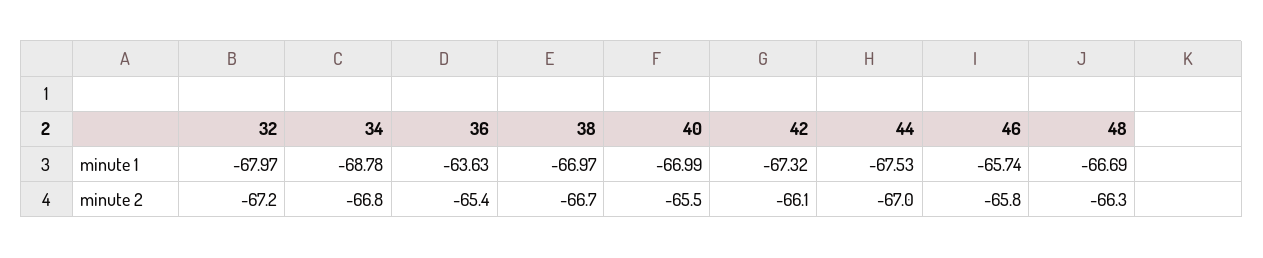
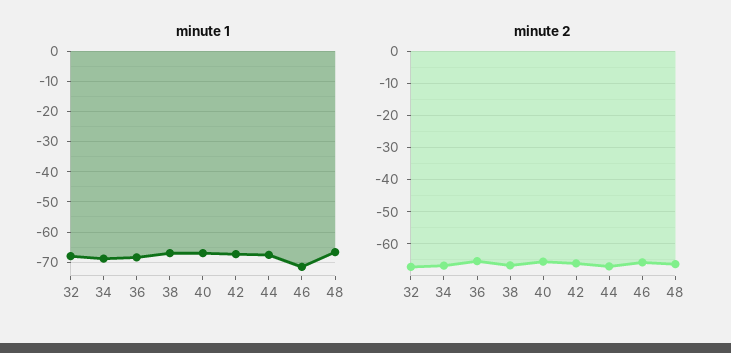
  {
    "minute 1": {
      "32": -67.97,
      "34": -68.78,
-     "36": -63.63,
+     "36": -68,
      "38": -66.97,
      "40": -66.99,
      "42": -67.32,
      "44": -67.53,
-     "46": -65.74,
+     "46": -72,
      "48": -66.69
    },
    "minute 2": {
      "32": -67.2,
      "34": -66.8,
      "36": -65.4,
      "38": -66.7,
      "40": -65.5,
      "42": -66.1,
      "44": -67,
      "46": -65.8,
      "48": -66.3
    }
  }

